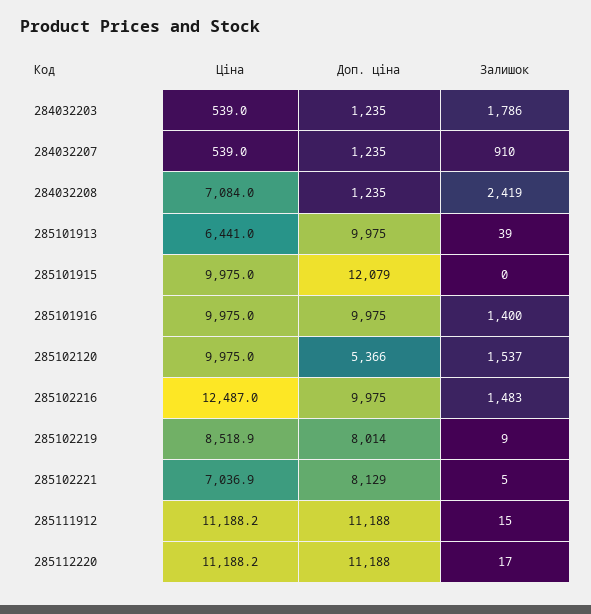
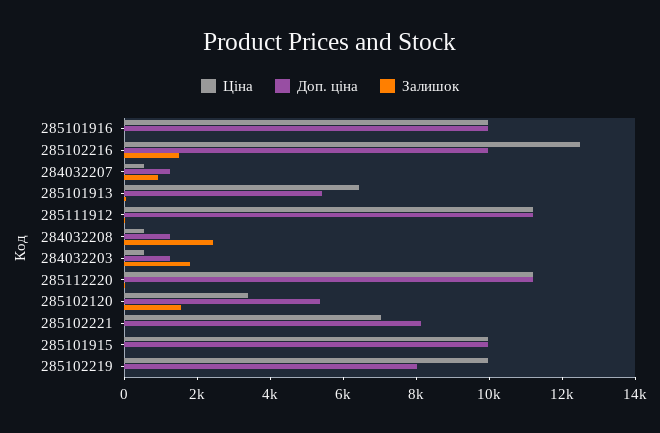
  {
    "Ціна": {
      "284032203": 539,
      "284032207": 539,
-     "284032208": 7084,
+     "284032208": 500,
      "285101913": 6441,
      "285101915": 9975,
      "285101916": 9975,
-     "285102120": 9975,
+     "285102120": 3500,
      "285102216": 12487,
-     "285102219": 8518.9,
+     "285102219": 10000,
      "285102221": 7036.9,
      "285111912": 11188.2,
      "285112220": 11188.2
    },
    "Доп. ціна": {
      "284032203": 1235,
      "284032207": 1235,
      "284032208": 1235,
-     "285101913": 9975,
+     "285101913": 5500,
-     "285101915": 12079,
+     "285101915": 10000,
      "285101916": 9975,
      "285102120": 5366,
      "285102216": 9975,
      "285102219": 8014,
      "285102221": 8129,
      "285111912": 11188,
      "285112220": 11188
    },
    "Залишок": {
      "284032203": 1786,
      "284032207": 910,
      "284032208": 2419,
      "285101913": 39,
      "285101915": 0,
-     "285101916": 1400,
+     "285101916": 0,
      "285102120": 1537,
      "285102216": 1483,
      "285102219": 9,
      "285102221": 5,
      "285111912": 15,
      "285112220": 17
    }
  }

